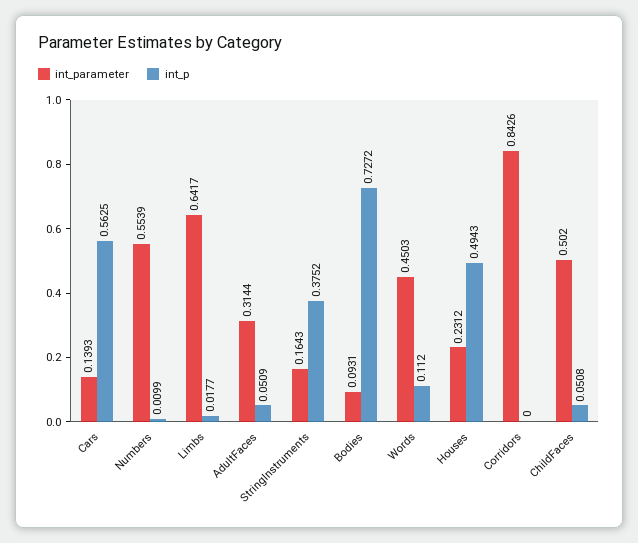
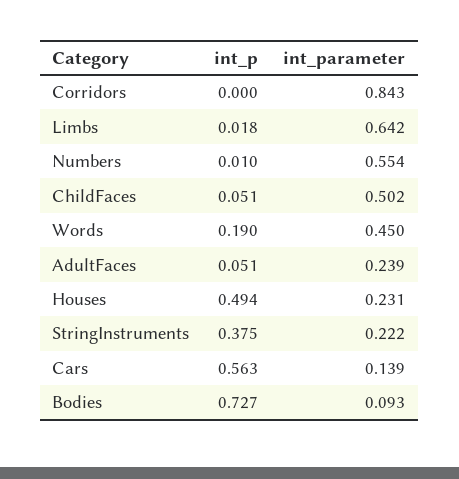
  {
    "int_parameter": {
      "Cars": 0.1393,
      "Numbers": 0.5539,
      "Limbs": 0.6417,
-     "AdultFaces": 0.3144,
+     "AdultFaces": 0.239,
-     "StringInstruments": 0.1643,
+     "StringInstruments": 0.222,
      "Bodies": 0.0931,
      "Words": 0.4503,
      "Houses": 0.2312,
      "Corridors": 0.8426,
      "ChildFaces": 0.502
    },
    "int_p": {
      "Cars": 0.5625,
      "Numbers": 0.0099,
      "Limbs": 0.0177,
      "AdultFaces": 0.0509,
      "StringInstruments": 0.3752,
      "Bodies": 0.7272,
-     "Words": 0.112,
+     "Words": 0.19,
      "Houses": 0.4943,
      "Corridors": 0,
      "ChildFaces": 0.0508
    }
  }

